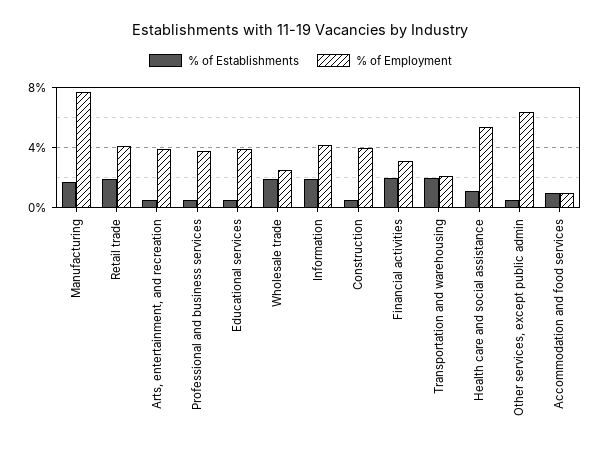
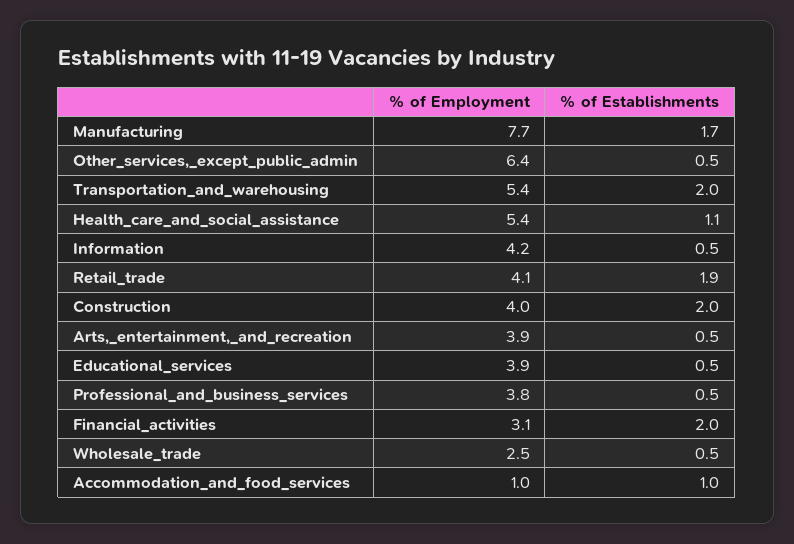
  {
    "% of Establishments": {
      "Manufacturing": 1.7,
      "Retail trade": 1.9,
      "Arts, entertainment, and recreation": 0.5,
      "Professional and business services": 0.5,
      "Educational services": 0.5,
-     "Wholesale trade": 2,
+     "Wholesale trade": 0.5,
-     "Information": 2,
+     "Information": 0.5,
-     "Construction": 0.5,
+     "Construction": 2,
      "Financial activities": 2,
      "Transportation and warehousing": 2,
      "Health care and social assistance": 1.1,
      "Other services, except public admin": 0.5,
      "Accommodation and food services": 1
    },
    "% of Employment": {
      "Manufacturing": 7.7,
      "Retail trade": 4.1,
      "Arts, entertainment, and recreation": 3.9,
      "Professional and business services": 3.8,
      "Educational services": 3.9,
      "Wholesale trade": 2.5,
      "Information": 4.2,
      "Construction": 4,
      "Financial activities": 3.1,
-     "Transportation and warehousing": 2,
+     "Transportation and warehousing": 5.4,
      "Health care and social assistance": 5.4,
      "Other services, except public admin": 6.4,
      "Accommodation and food services": 1
    }
  }

